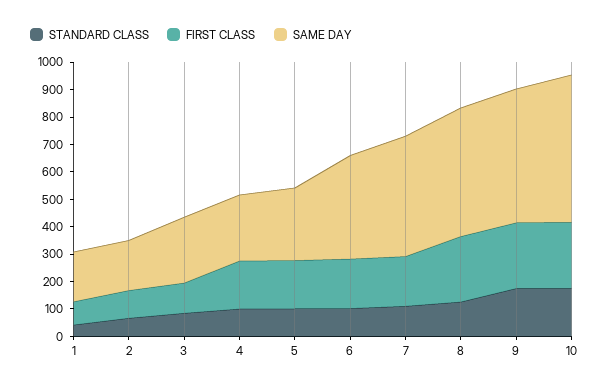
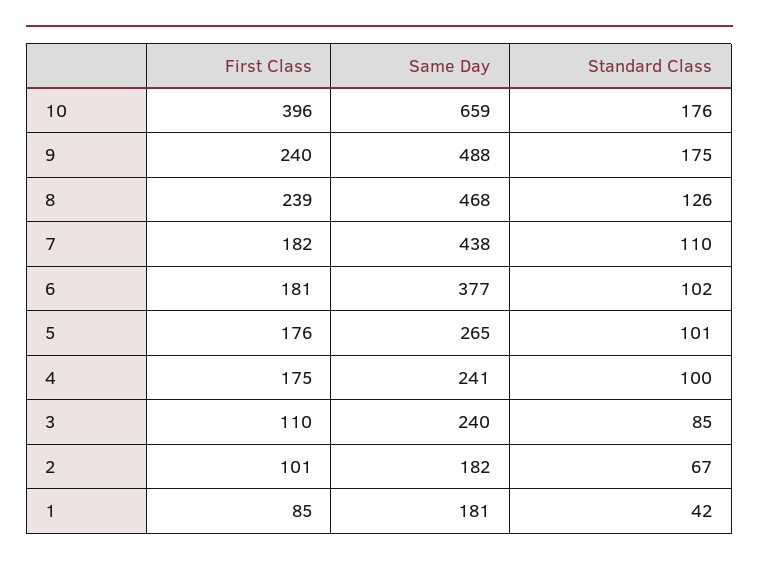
  {
    "STANDARD CLASS": {
      "1": 42,
      "2": 67,
      "3": 85,
      "4": 100,
      "5": 101,
      "6": 102,
      "7": 110,
      "8": 126,
      "9": 175,
      "10": 176
    },
    "FIRST CLASS": {
      "1": 85,
      "2": 101,
      "3": 110,
      "4": 175,
      "5": 176,
      "6": 181,
      "7": 182,
      "8": 239,
      "9": 240,
-     "10": 250
+     "10": 396
    },
    "SAME DAY": {
      "1": 181,
      "2": 182,
      "3": 240,
      "4": 241,
      "5": 265,
      "6": 377,
      "7": 438,
      "8": 468,
      "9": 488,
-     "10": 550
+     "10": 659
    }
  }

